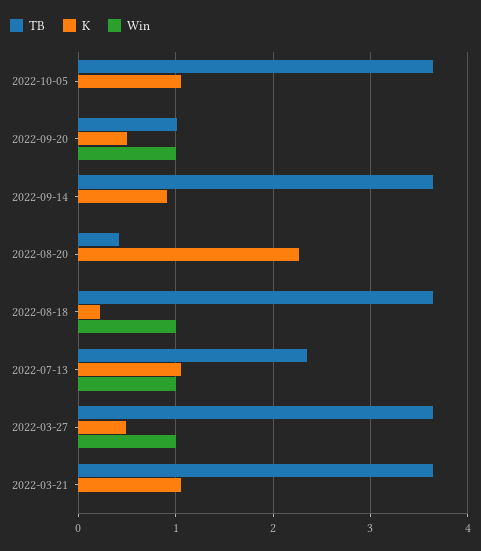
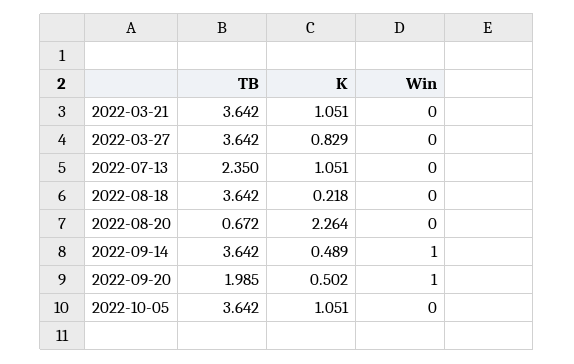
  {
    "TB": {
      "2022-10-05": 3.642,
-     "2022-09-20": 1,
+     "2022-09-20": 1.985,
      "2022-09-14": 3.642,
-     "2022-08-20": 0.4,
+     "2022-08-20": 0.672,
      "2022-08-18": 3.642,
      "2022-07-13": 2.35,
      "2022-03-27": 3.642,
      "2022-03-21": 3.642
    },
    "K": {
      "2022-10-05": 1.051,
      "2022-09-20": 0.502,
-     "2022-09-14": 0.9,
+     "2022-09-14": 0.489,
      "2022-08-20": 2.264,
      "2022-08-18": 0.218,
      "2022-07-13": 1.051,
-     "2022-03-27": 0.5,
+     "2022-03-27": 0.829,
      "2022-03-21": 1.051
    },
    "Win": {
      "2022-10-05": 0,
      "2022-09-20": 1,
-     "2022-09-14": 0,
+     "2022-09-14": 1,
      "2022-08-20": 0,
-     "2022-08-18": 1,
+     "2022-08-18": 0,
-     "2022-07-13": 1,
+     "2022-07-13": 0,
-     "2022-03-27": 1,
+     "2022-03-27": 0,
      "2022-03-21": 0
    }
  }

